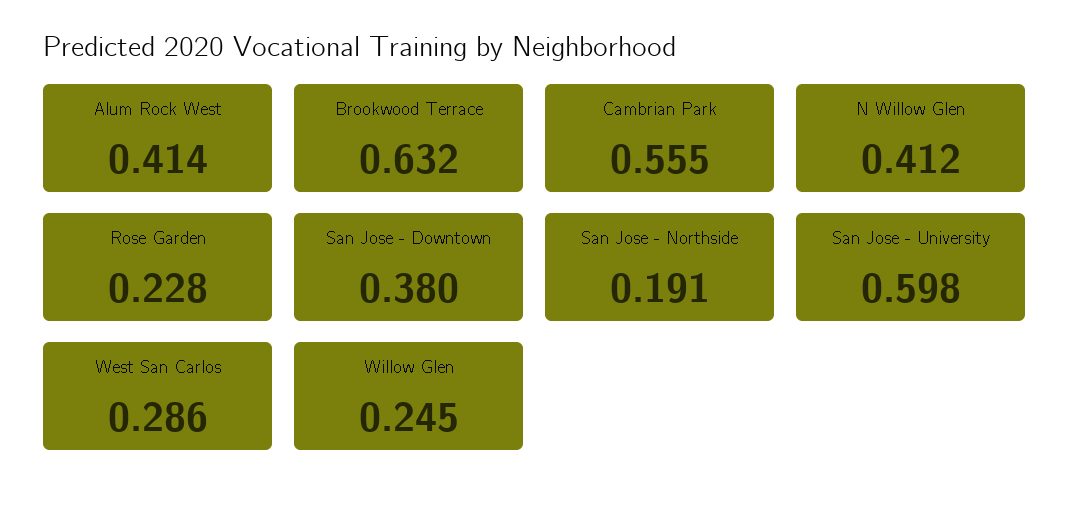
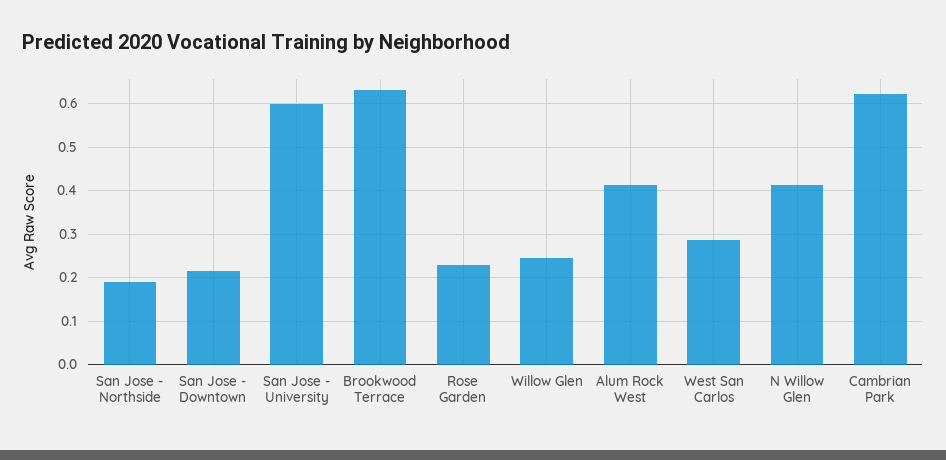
  {
    "Alum Rock West": 0.414,
    "Brookwood Terrace": 0.632,
-   "Cambrian Park": 0.555,
+   "Cambrian Park": 0.62,
    "N Willow Glen": 0.412,
    "Rose Garden": 0.228,
-   "San Jose - Downtown": 0.38,
+   "San Jose - Downtown": 0.22,
    "San Jose - Northside": 0.191,
    "San Jose - University": 0.598,
    "West San Carlos": 0.286,
    "Willow Glen": 0.245
  }

